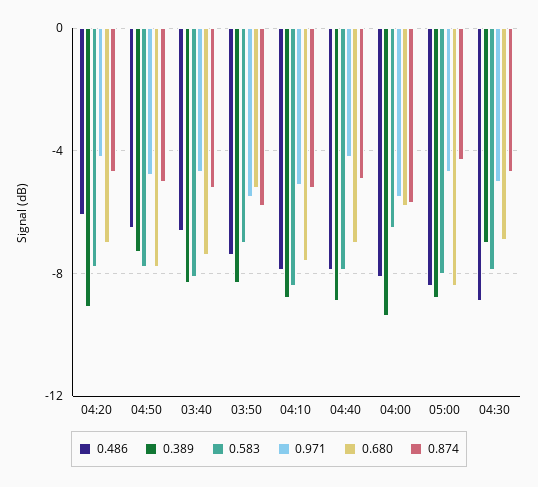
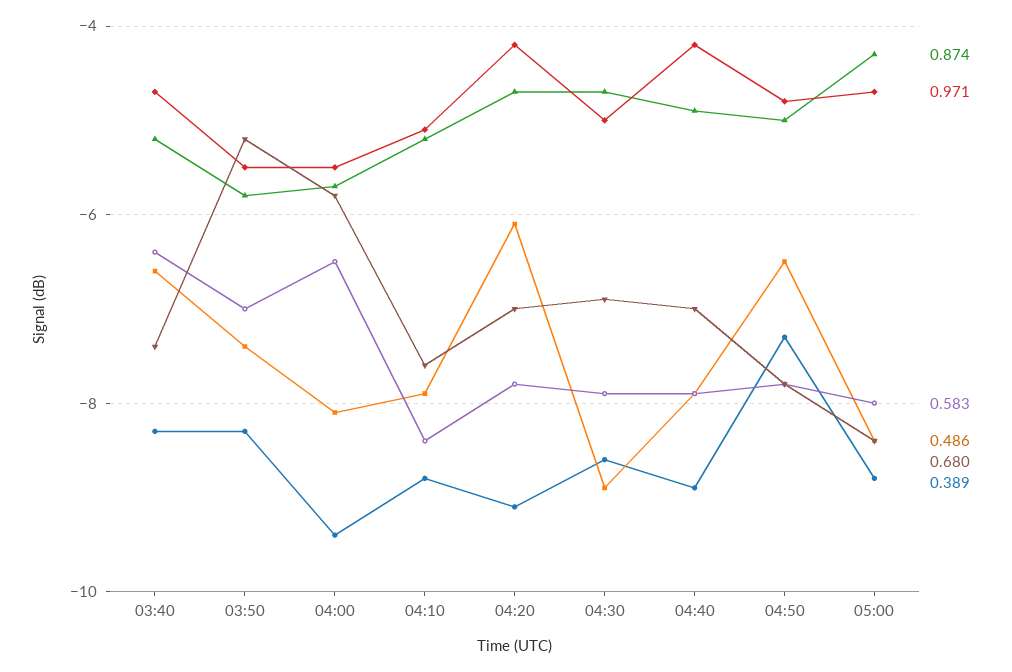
  {
    "0.486": {
      "04:20": -6,
      "04:50": -6.5,
      "03:40": -6.5,
      "03:50": -7.5,
      "04:10": -8,
      "04:40": -8,
      "04:00": -8,
      "05:00": -8.5,
      "04:30": -9
    },
    "0.389": {
      "04:20": -9,
      "04:50": -7.5,
      "03:40": -8.5,
      "03:50": -8.5,
      "04:10": -9,
      "04:40": -9,
      "04:00": -9.5,
      "05:00": -9,
-     "04:30": -7
+     "04:30": -8.5
    },
    "0.583": {
      "04:20": -8,
      "04:50": -8,
-     "03:40": -8,
+     "03:40": -6.5,
      "03:50": -7,
      "04:10": -8.5,
      "04:40": -8,
      "04:00": -6.5,
      "05:00": -8,
      "04:30": -8
    },
    "0.971": {
      "04:20": -4,
      "04:50": -5,
      "03:40": -4.5,
      "03:50": -5.5,
      "04:10": -5,
      "04:40": -4,
      "04:00": -5.5,
      "05:00": -4.5,
      "04:30": -5
    },
    "0.680": {
      "04:20": -7,
      "04:50": -8,
      "03:40": -7.5,
      "03:50": -5,
      "04:10": -7.5,
      "04:40": -7,
      "04:00": -6,
      "05:00": -8.5,
      "04:30": -7
    },
    "0.874": {
      "04:20": -4.5,
      "04:50": -5,
      "03:40": -5,
      "03:50": -6,
      "04:10": -5,
      "04:40": -5,
      "04:00": -5.5,
      "05:00": -4.5,
      "04:30": -4.5
    }
  }

